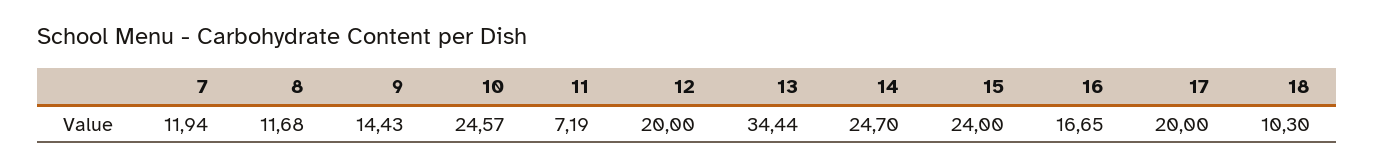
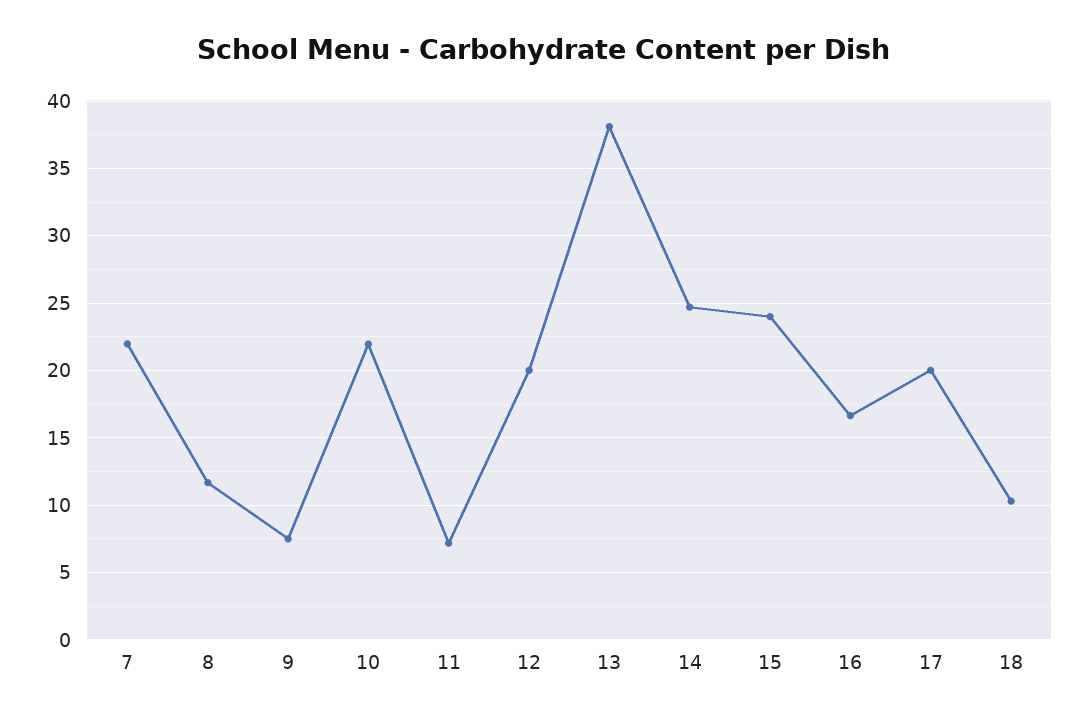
  {
-   "7": 11.94,
+   "7": 22,
    "8": 11.68,
-   "9": 14.43,
+   "9": 7.5,
-   "10": 24.57,
+   "10": 22,
    "11": 7.19,
    "12": 20,
-   "13": 34.44,
+   "13": 38,
    "14": 24.7,
    "15": 24,
    "16": 16.65,
    "17": 20,
    "18": 10.3
  }

